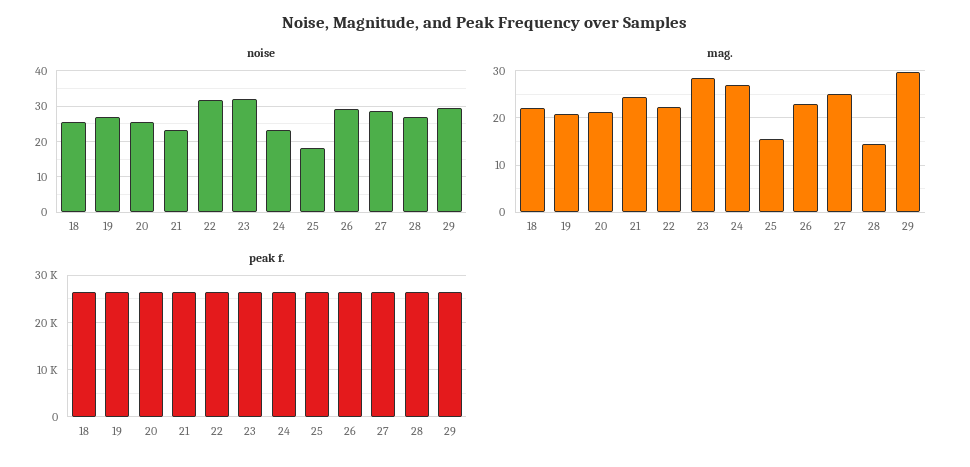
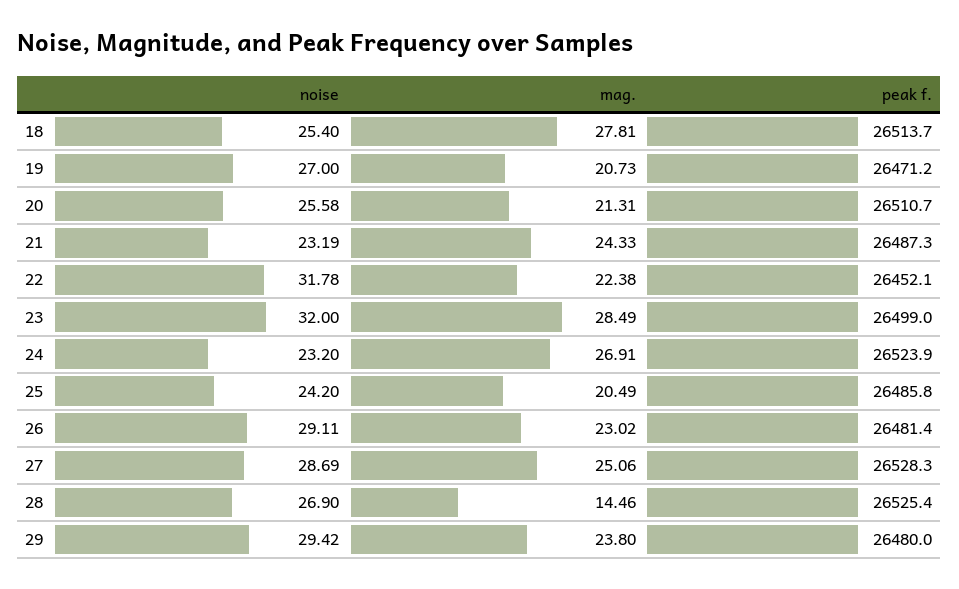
  {
    "noise": {
      "18": 25.4,
      "19": 27,
      "20": 25.58,
      "21": 23.19,
      "22": 31.78,
      "23": 32,
      "24": 23.2,
-     "25": 18,
+     "25": 24.2,
      "26": 29.11,
      "27": 28.69,
      "28": 26.9,
      "29": 29.42
    },
    "mag.": {
-     "18": 22,
+     "18": 27.81,
      "19": 20.73,
      "20": 21.31,
      "21": 24.33,
      "22": 22.38,
      "23": 28.49,
      "24": 26.91,
-     "25": 16,
+     "25": 20.49,
      "26": 23.02,
      "27": 25.06,
      "28": 14.46,
-     "29": 30
+     "29": 23.8
    },
    "peak f.": {
      "18": 26513.7,
      "19": 26471.2,
      "20": 26510.7,
      "21": 26487.3,
      "22": 26452.1,
      "23": 26499,
      "24": 26523.9,
      "25": 26485.8,
      "26": 26481.4,
      "27": 26528.3,
      "28": 26525.4,
      "29": 26480
    }
  }

